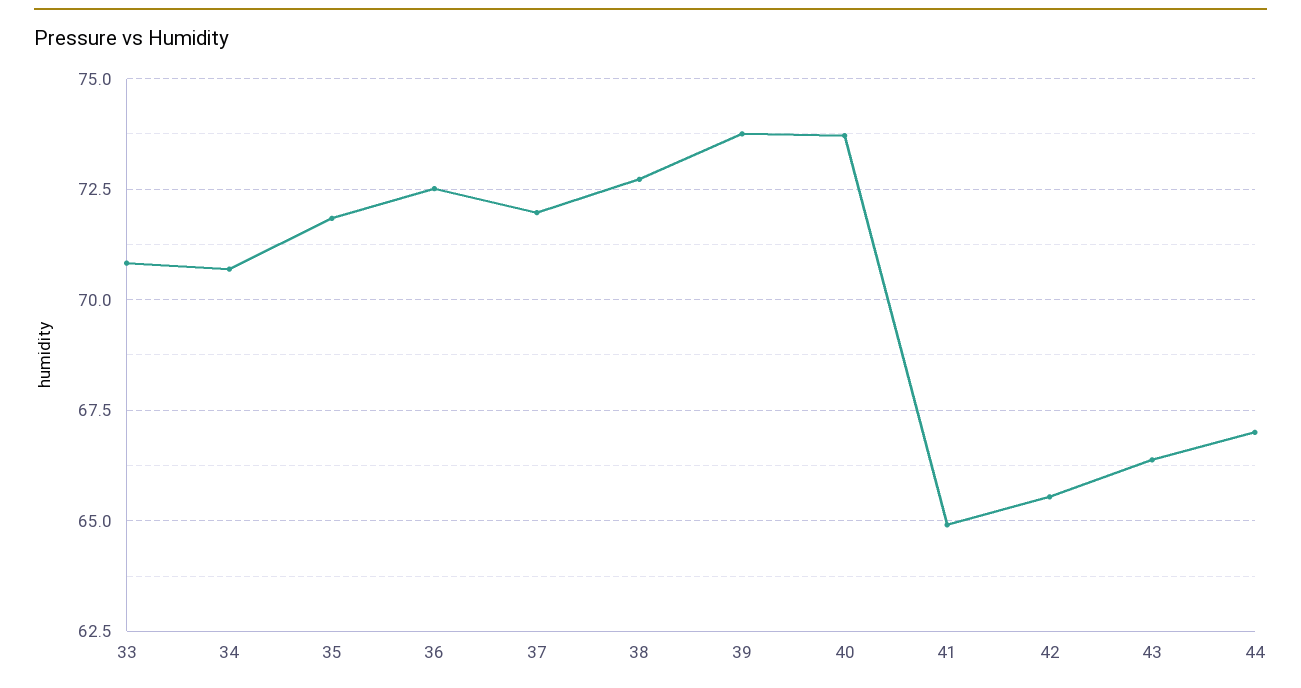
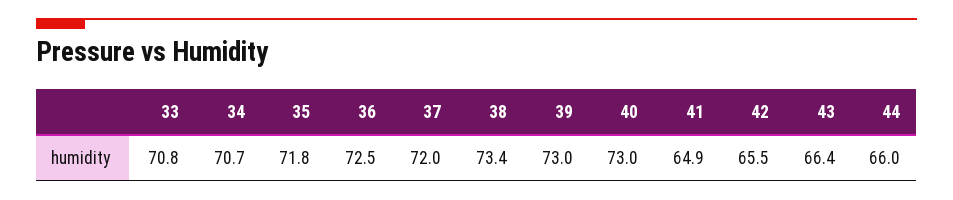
  {
    "33": 70.8,
    "34": 70.7,
    "35": 71.8,
    "36": 72.5,
    "37": 72,
-   "38": 72.75,
+   "38": 73.4,
-   "39": 73.75,
+   "39": 73,
-   "40": 73.75,
+   "40": 73,
    "41": 64.9,
    "42": 65.5,
    "43": 66.4,
-   "44": 67
+   "44": 66
  }

